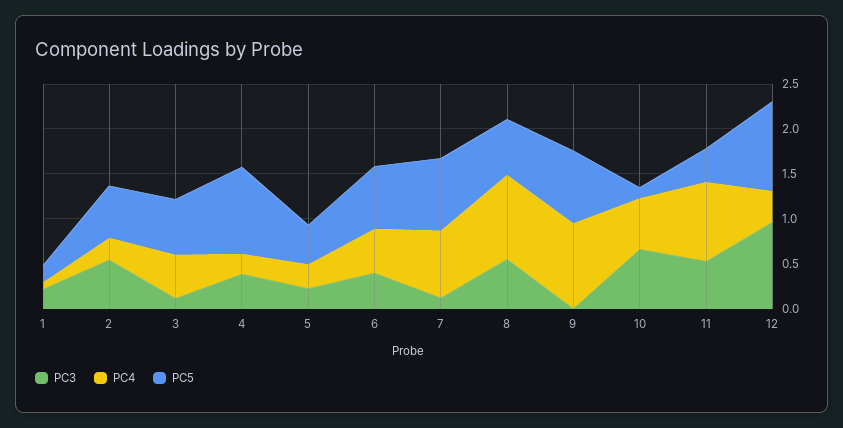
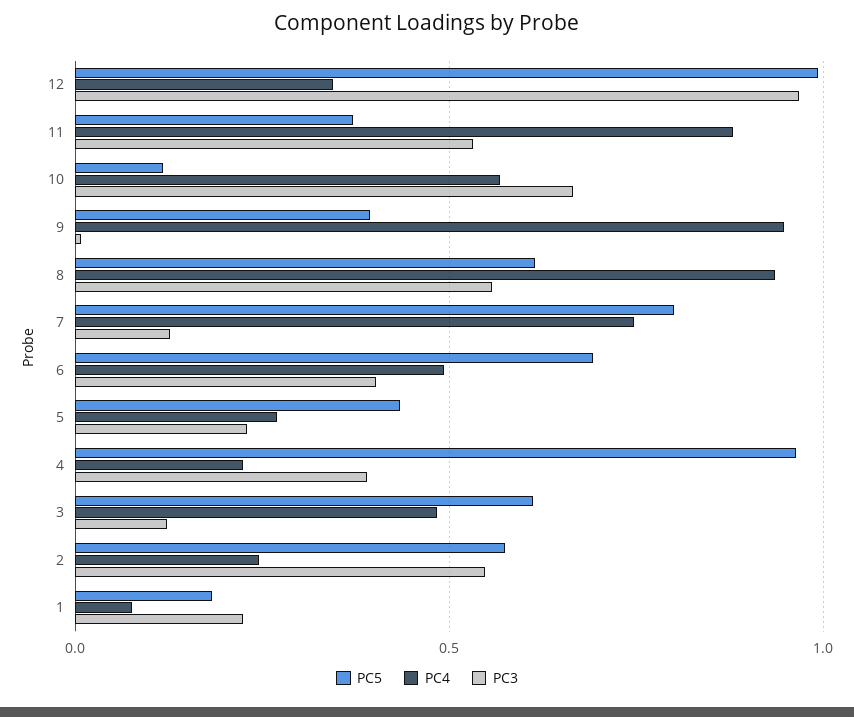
  {
    "PC3": {
      "1": 0.2,
      "2": 0.55,
      "3": 0.1,
      "4": 0.4,
      "5": 0.25,
      "6": 0.4,
      "7": 0.15,
      "8": 0.55,
      "9": 0,
      "10": 0.65,
      "11": 0.55,
      "12": 0.95
    },
    "PC4": {
      "1": 0.1,
      "2": 0.25,
      "3": 0.5,
      "4": 0.2,
      "5": 0.25,
      "6": 0.5,
      "7": 0.75,
      "8": 0.95,
      "9": 0.95,
      "10": 0.55,
      "11": 0.9,
      "12": 0.35
    },
    "PC5": {
      "1": 0.2,
      "2": 0.55,
      "3": 0.6,
      "4": 0.95,
      "5": 0.45,
      "6": 0.7,
      "7": 0.8,
      "8": 0.6,
-     "9": 0.8,
+     "9": 0.4,
      "10": 0.1,
      "11": 0.35,
      "12": 1
    }
  }

